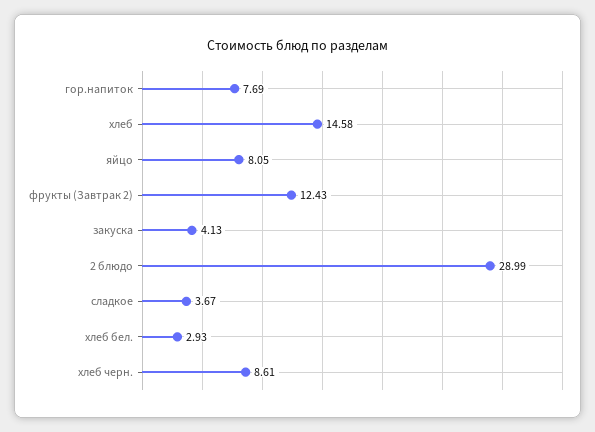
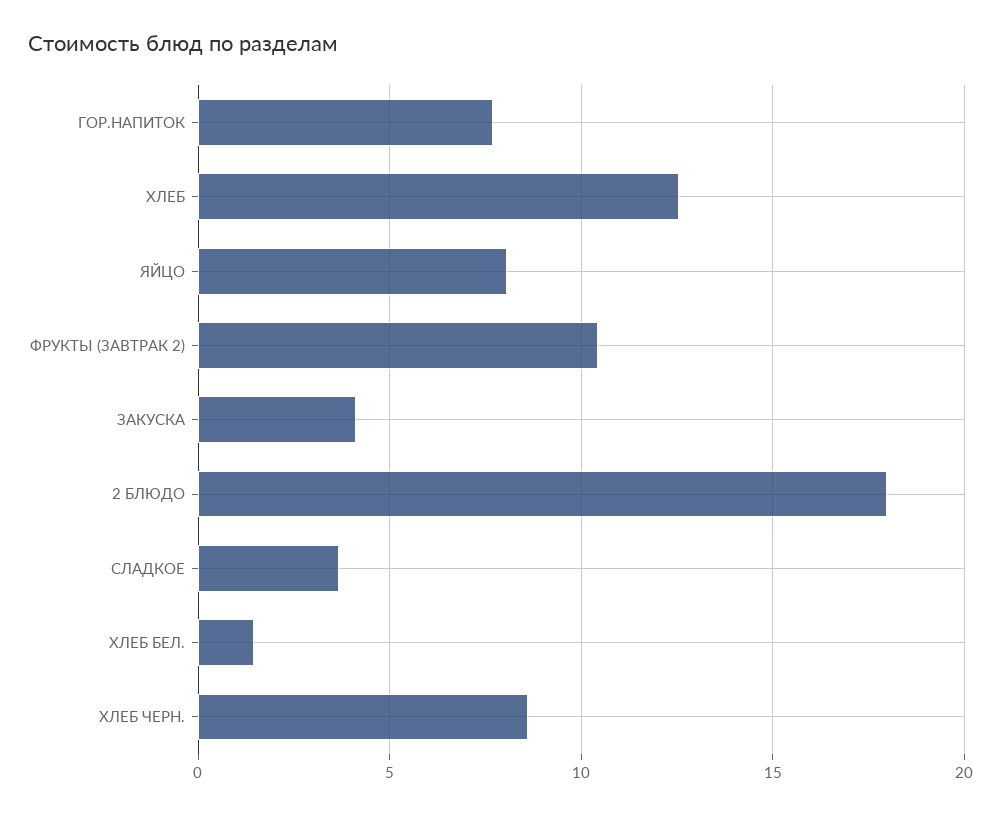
  {
    "гор.напиток": 7.69,
-   "хлеб": 14.58,
+   "хлеб": 12.5,
    "яйцо": 8.05,
-   "фрукты (Завтрак 2)": 12.43,
+   "фрукты (Завтрак 2)": 10.5,
    "закуска": 4.13,
-   "2 блюдо": 28.99,
+   "2 блюдо": 18,
    "сладкое": 3.67,
-   "хлеб бел.": 2.93,
+   "хлеб бел.": 1.5,
    "хлеб черн.": 8.61
  }

